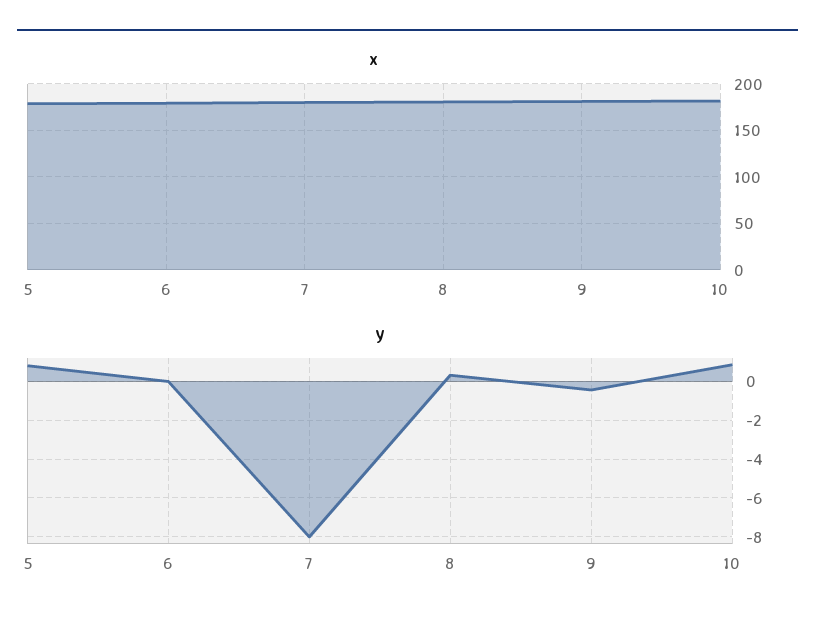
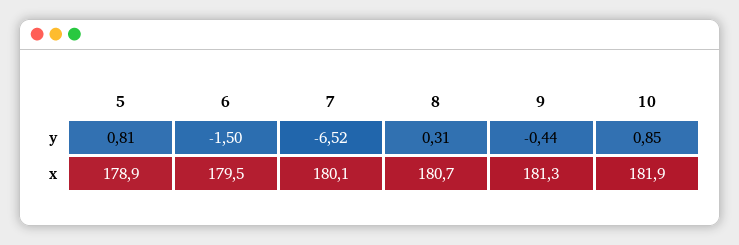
  {
    "x": {
      "5": 178.9,
      "6": 179.5,
      "7": 180.1,
      "8": 180.7,
      "9": 181.3,
      "10": 181.9
    },
    "y": {
      "5": 0.81,
-     "6": 0,
+     "6": -1.5,
-     "7": -8,
+     "7": -6.52,
      "8": 0.31,
      "9": -0.44,
      "10": 0.85
    }
  }

